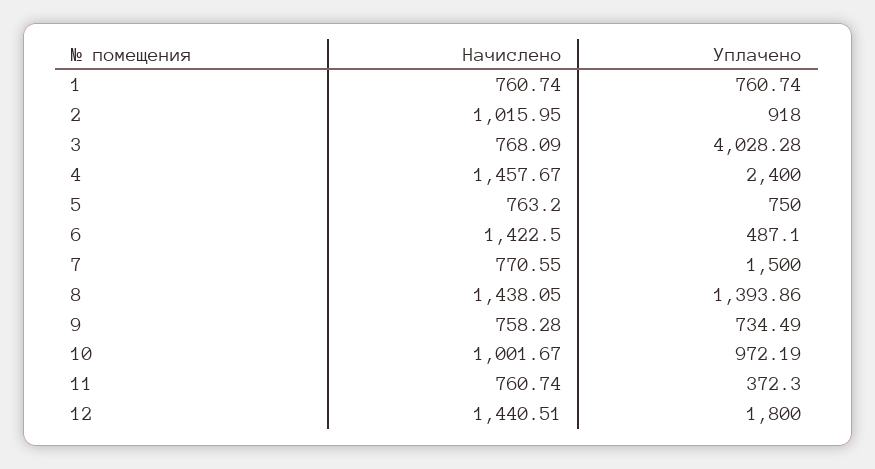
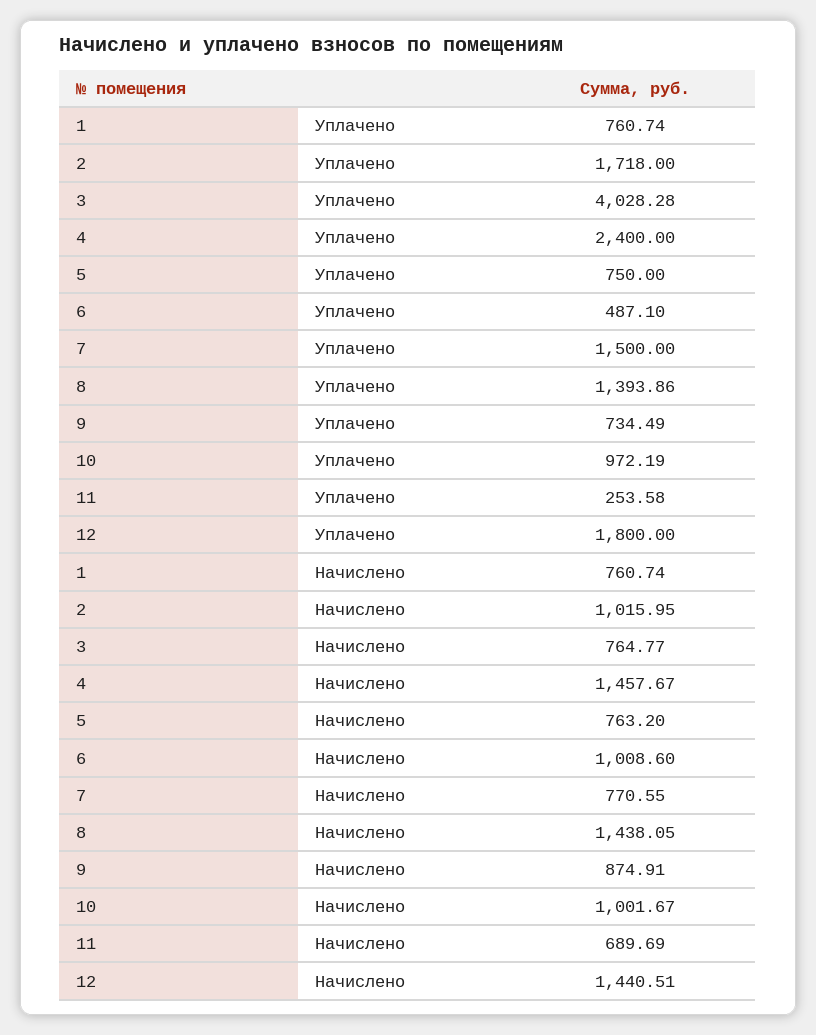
  {
    "Начислено": {
      "1": 760.74,
      "2": 1015.95,
-     "3": 768.09,
+     "3": 764.77,
      "4": 1457.67,
      "5": 763.2,
-     "6": 1422.5,
+     "6": 1008.6,
      "7": 770.55,
      "8": 1438.05,
-     "9": 758.28,
+     "9": 874.91,
      "10": 1001.67,
-     "11": 760.74,
+     "11": 689.69,
      "12": 1440.51
    },
    "Уплачено": {
      "1": 760.74,
-     "2": 918,
+     "2": 1718,
      "3": 4028.28,
      "4": 2400,
      "5": 750,
      "6": 487.1,
      "7": 1500,
      "8": 1393.86,
      "9": 734.49,
      "10": 972.19,
-     "11": 372.3,
+     "11": 253.58,
      "12": 1800
    }
  }

